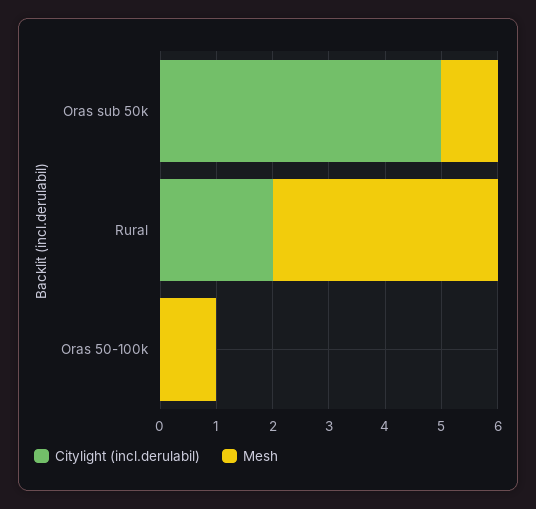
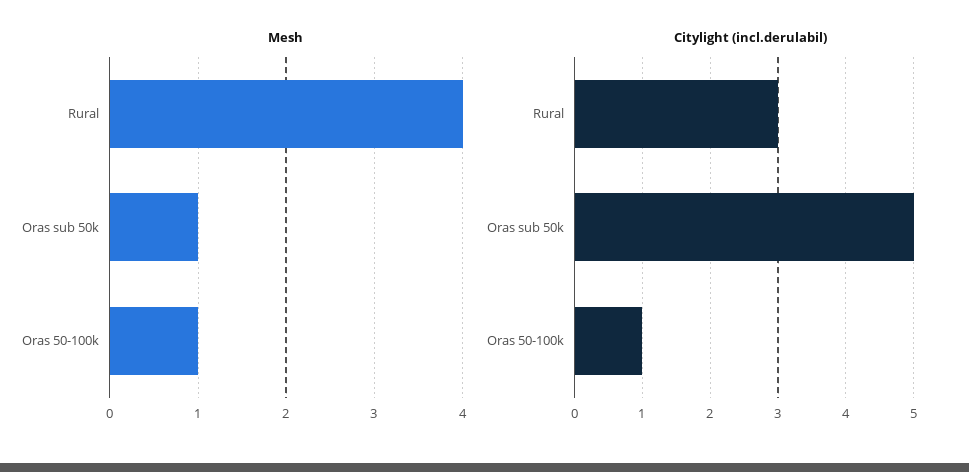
  {
    "Citylight (incl.derulabil)": {
      "Oras sub 50k": 5,
-     "Rural": 2,
+     "Rural": 3,
-     "Oras 50-100k": 0
+     "Oras 50-100k": 1
    },
    "Mesh": {
      "Oras sub 50k": 1,
      "Rural": 4,
      "Oras 50-100k": 1
    }
  }

